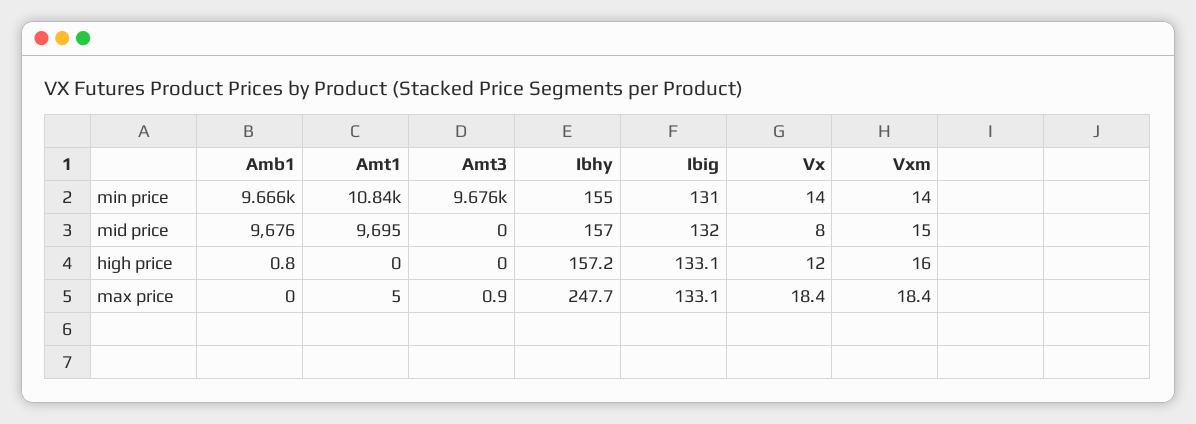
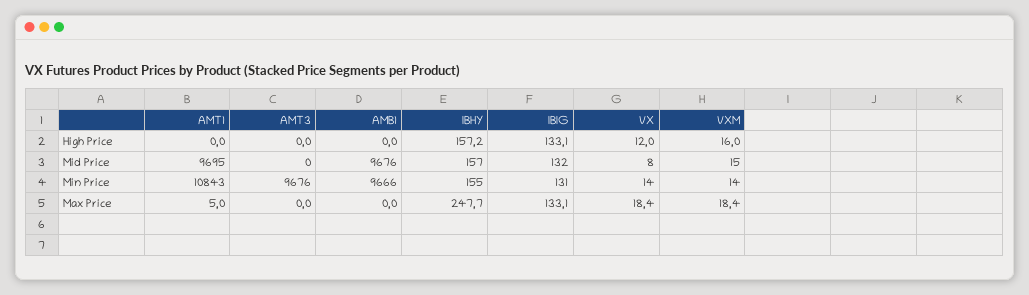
  {
    "Amb1": {
      "min price": 9666,
      "mid price": 9676,
-     "high price": 0.8,
+     "high price": 0,
      "max price": 0
    },
    "Amt1": {
      "min price": 10843,
      "mid price": 9695,
      "high price": 0,
      "max price": 5
    },
    "Amt3": {
      "min price": 9676,
      "mid price": 0,
      "high price": 0,
-     "max price": 0.9
+     "max price": 0
    },
    "Ibhy": {
      "min price": 155,
      "mid price": 157,
      "high price": 157.2,
      "max price": 247.7
    },
    "Ibig": {
      "min price": 131,
      "mid price": 132,
      "high price": 133.1,
      "max price": 133.1
    },
    "Vx": {
      "min price": 14,
      "mid price": 8,
      "high price": 12,
      "max price": 18.4
    },
    "Vxm": {
      "min price": 14,
      "mid price": 15,
      "high price": 16,
      "max price": 18.4
    }
  }

